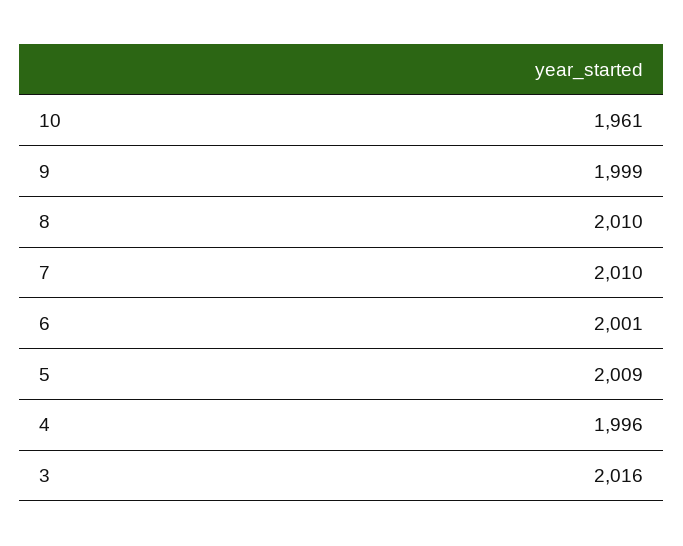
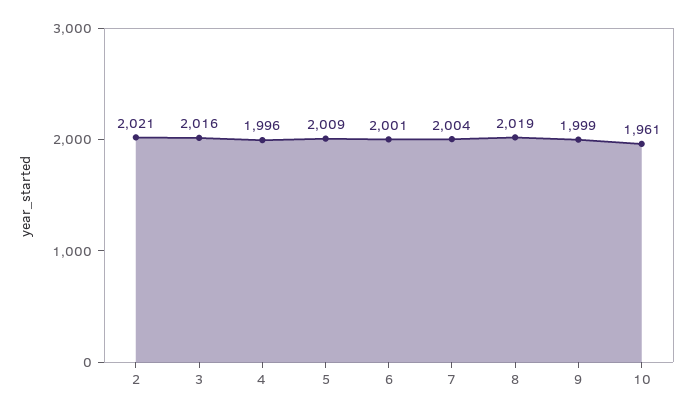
  {
    "10": 1961,
    "9": 1999,
-   "8": 2010,
+   "8": 2019,
-   "7": 2010,
+   "7": 2004,
    "6": 2001,
    "5": 2009,
    "4": 1996,
-   "3": 2016
+   "3": 2016,
+   "2": 2021
  }

